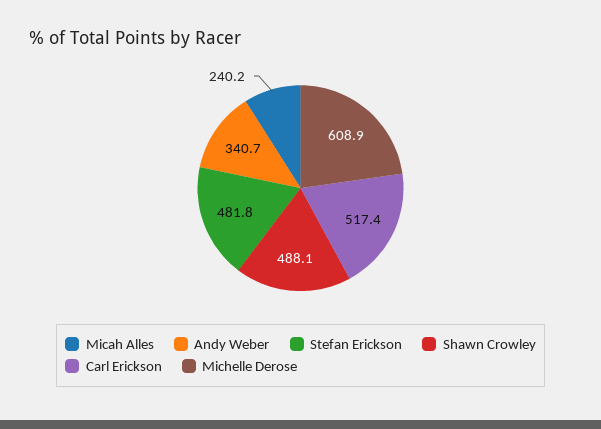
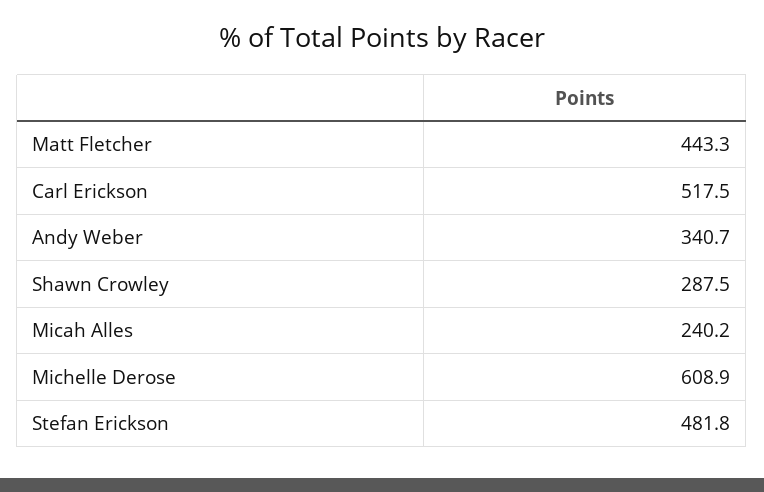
  {
    "Micah Alles": 240.2,
    "Andy Weber": 340.7,
    "Stefan Erickson": 481.8,
-   "Shawn Crowley": 488.1,
+   "Shawn Crowley": 287.5,
-   "Carl Erickson": 517.4,
+   "Carl Erickson": 517.5,
-   "Michelle Derose": 608.9
+   "Michelle Derose": 608.9,
+   "Matt Fletcher": 443.3
  }

